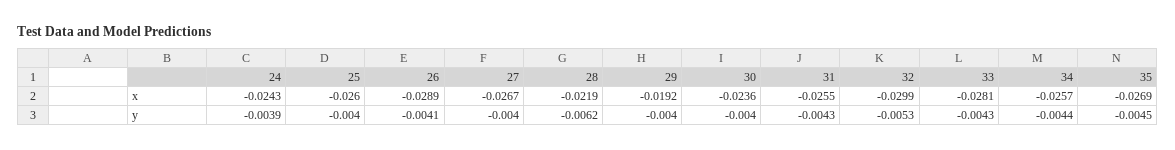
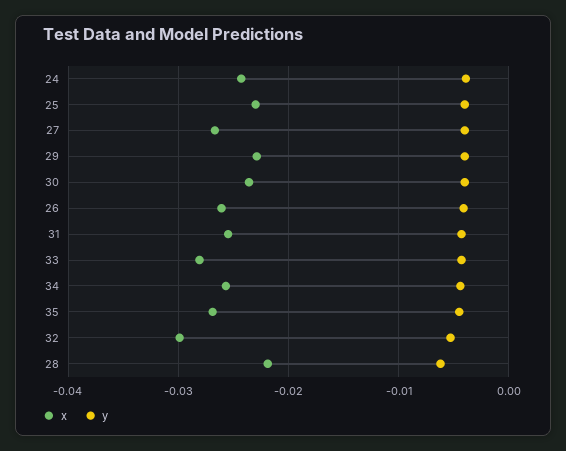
  {
    "x": {
      "24": -0.0243,
-     "25": -0.026,
+     "25": -0.023,
-     "26": -0.0289,
+     "26": -0.026,
      "27": -0.0267,
      "28": -0.0219,
-     "29": -0.0192,
+     "29": -0.023,
      "30": -0.0236,
      "31": -0.0255,
      "32": -0.0299,
      "33": -0.0281,
      "34": -0.0257,
      "35": -0.0269
    },
    "y": {
      "24": -0.0039,
      "25": -0.004,
      "26": -0.0041,
      "27": -0.004,
      "28": -0.0062,
      "29": -0.004,
      "30": -0.004,
      "31": -0.0043,
      "32": -0.0053,
      "33": -0.0043,
      "34": -0.0044,
      "35": -0.0045
    }
  }

